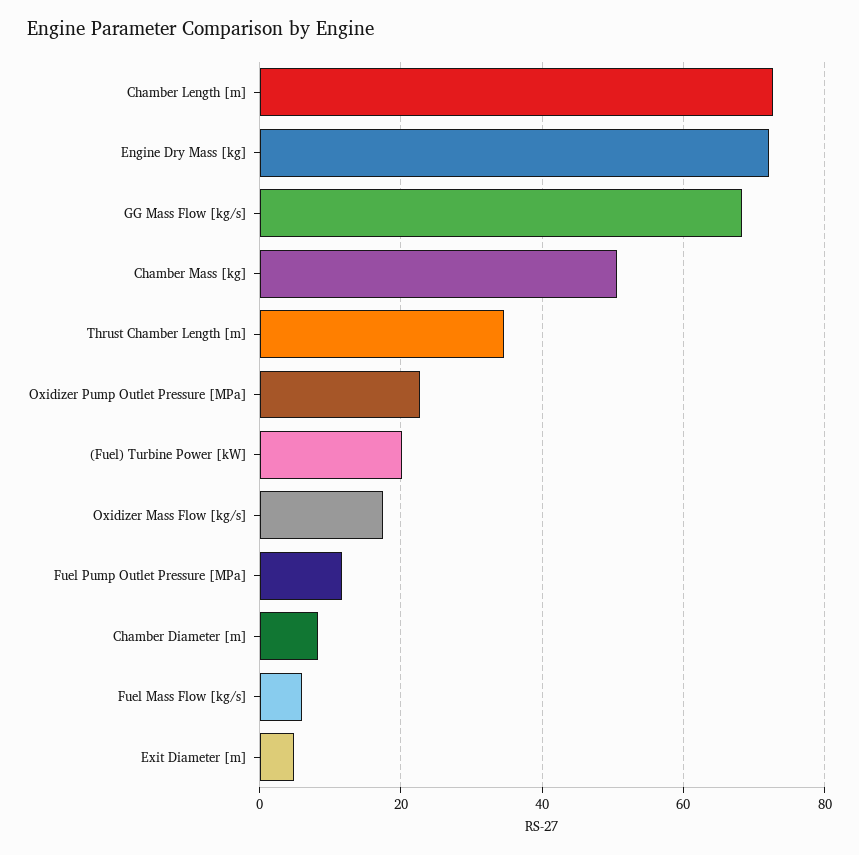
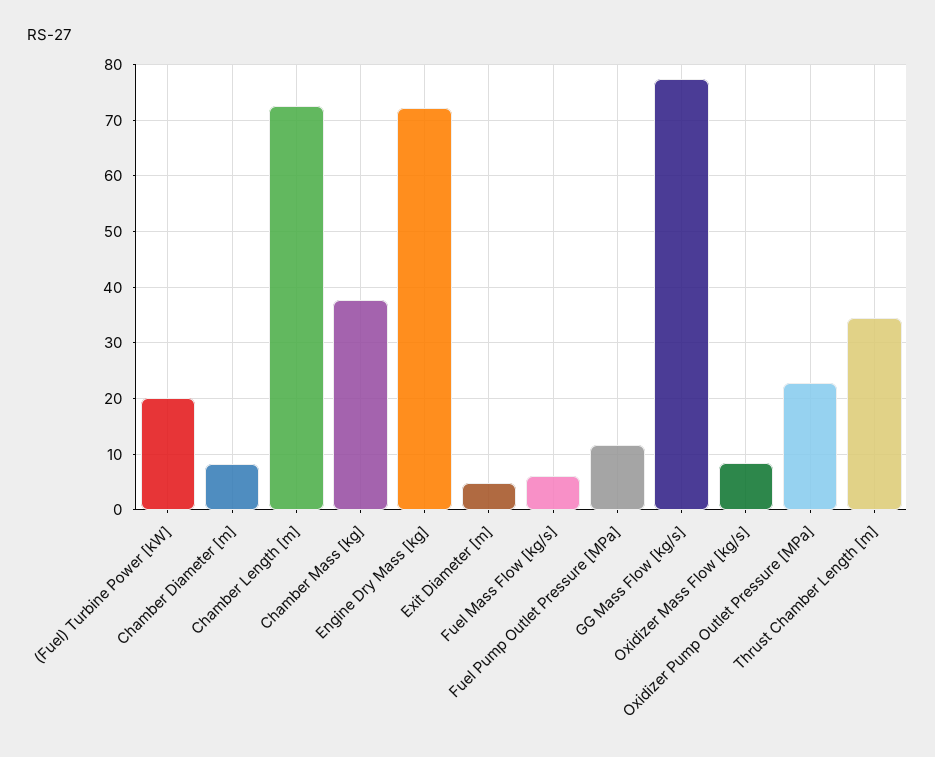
  {
    "Chamber Length [m]": 72,
    "Engine Dry Mass [kg]": 72,
-   "GG Mass Flow [kg/s]": 68,
+   "GG Mass Flow [kg/s]": 78,
-   "Chamber Mass [kg]": 50,
+   "Chamber Mass [kg]": 38,
    "Thrust Chamber Length [m]": 34,
    "Oxidizer Pump Outlet Pressure [MPa]": 22,
    "(Fuel) Turbine Power [kW]": 20,
-   "Oxidizer Mass Flow [kg/s]": 18,
+   "Oxidizer Mass Flow [kg/s]": 8,
    "Fuel Pump Outlet Pressure [MPa]": 12,
    "Chamber Diameter [m]": 8,
    "Fuel Mass Flow [kg/s]": 6,
    "Exit Diameter [m]": 4
  }

